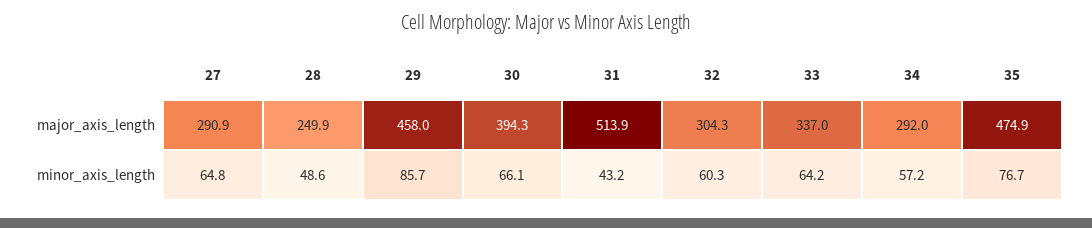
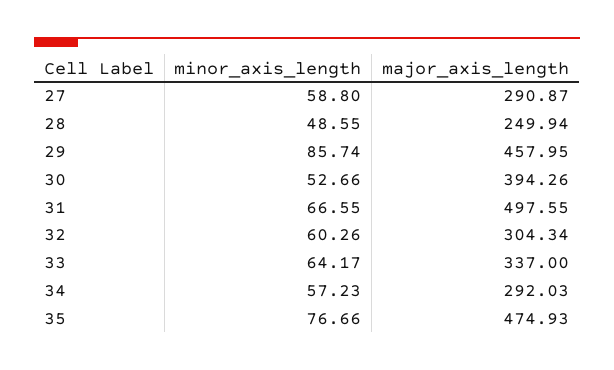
  {
    "27": {
      "major_axis_length": 290.87,
-     "minor_axis_length": 64.8
+     "minor_axis_length": 58.8
    },
    "28": {
      "major_axis_length": 249.94,
      "minor_axis_length": 48.55
    },
    "29": {
      "major_axis_length": 457.95,
      "minor_axis_length": 85.74
    },
    "30": {
      "major_axis_length": 394.26,
-     "minor_axis_length": 66.1
+     "minor_axis_length": 52.66
    },
    "31": {
-     "major_axis_length": 513.9,
+     "major_axis_length": 497.55,
-     "minor_axis_length": 43.2
+     "minor_axis_length": 66.55
    },
    "32": {
      "major_axis_length": 304.34,
      "minor_axis_length": 60.26
    },
    "33": {
      "major_axis_length": 337,
      "minor_axis_length": 64.17
    },
    "34": {
      "major_axis_length": 292.03,
      "minor_axis_length": 57.23
    },
    "35": {
      "major_axis_length": 474.93,
      "minor_axis_length": 76.66
    }
  }

